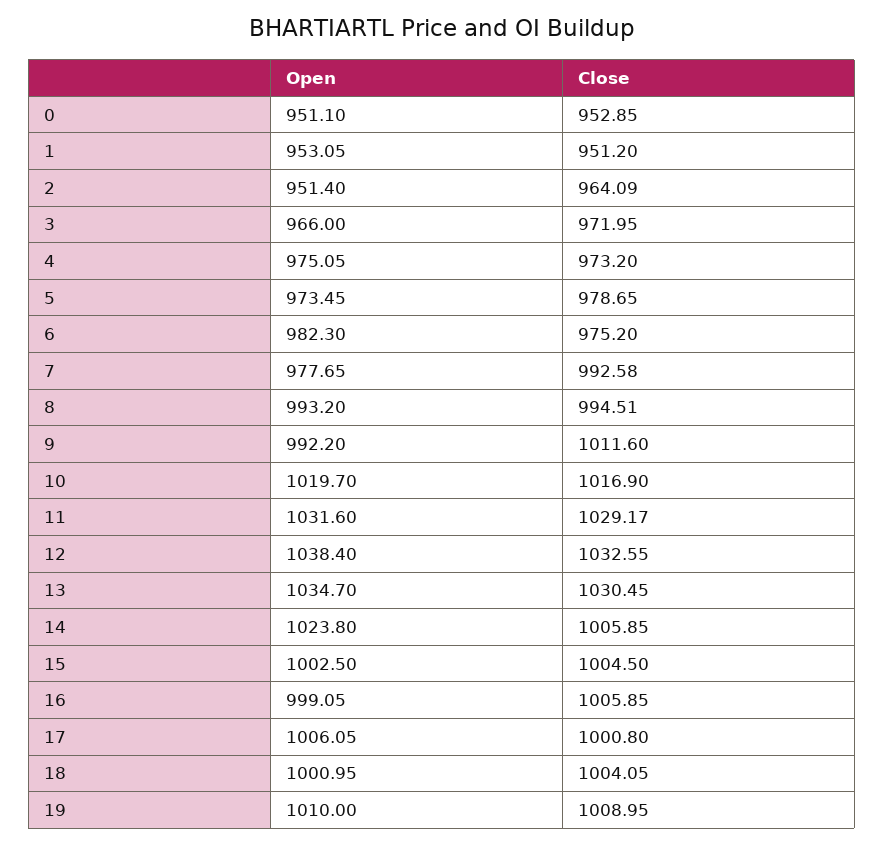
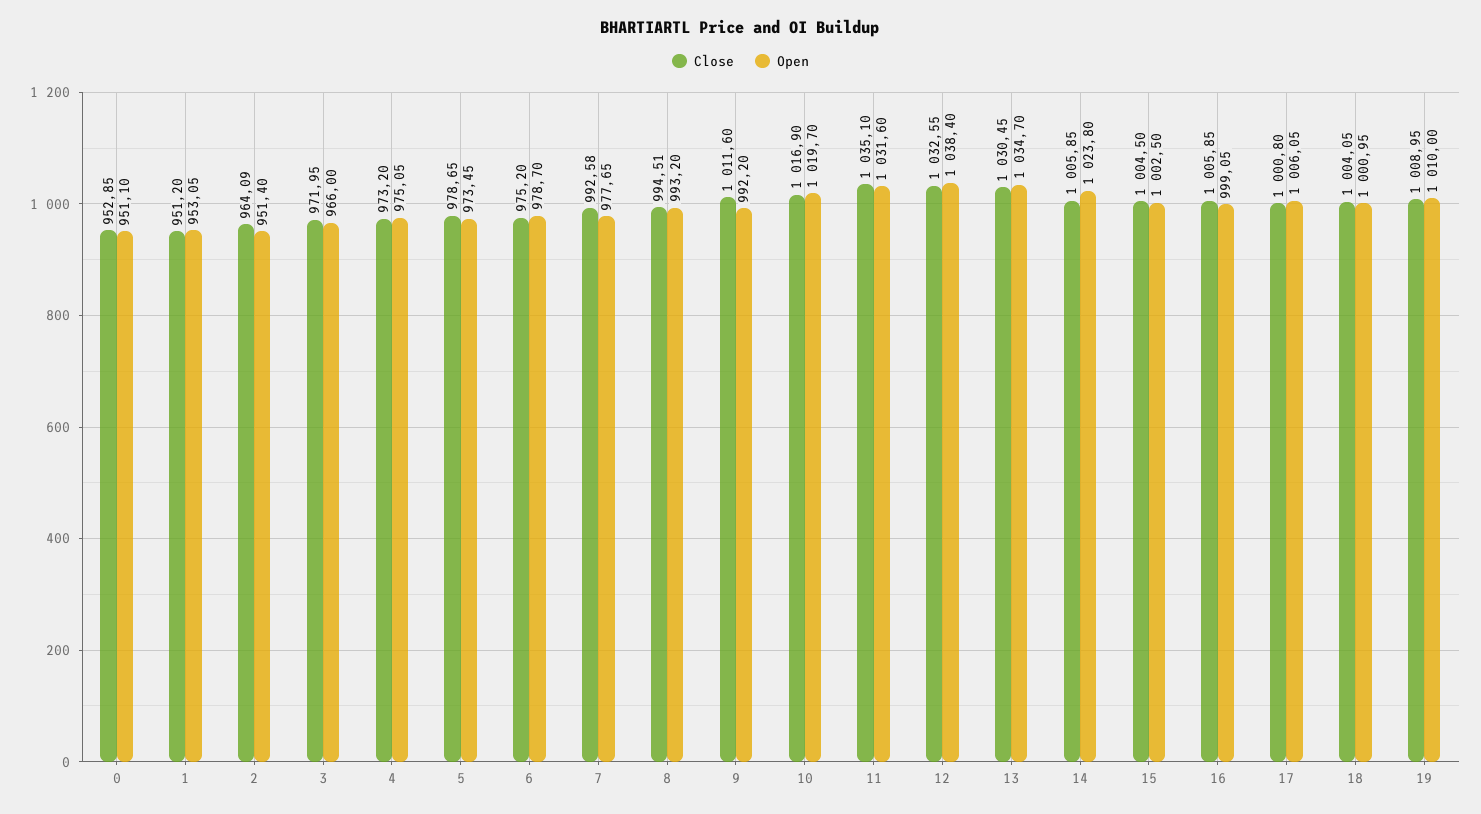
  {
    "Open": {
      "0": 951.1,
      "1": 953.05,
      "2": 951.4,
      "3": 966,
      "4": 975.05,
      "5": 973.45,
-     "6": 982.3,
+     "6": 978.7,
      "7": 977.65,
      "8": 993.2,
      "9": 992.2,
      "10": 1019.7,
      "11": 1031.6,
      "12": 1038.4,
      "13": 1034.7,
      "14": 1023.8,
      "15": 1002.5,
      "16": 999.05,
      "17": 1006.05,
      "18": 1000.95,
      "19": 1010
    },
    "Close": {
      "0": 952.85,
      "1": 951.2,
      "2": 964.09,
      "3": 971.95,
      "4": 973.2,
      "5": 978.65,
      "6": 975.2,
      "7": 992.58,
      "8": 994.51,
      "9": 1011.6,
      "10": 1016.9,
-     "11": 1029.17,
+     "11": 1035.1,
      "12": 1032.55,
      "13": 1030.45,
      "14": 1005.85,
      "15": 1004.5,
      "16": 1005.85,
      "17": 1000.8,
      "18": 1004.05,
      "19": 1008.95
    }
  }

